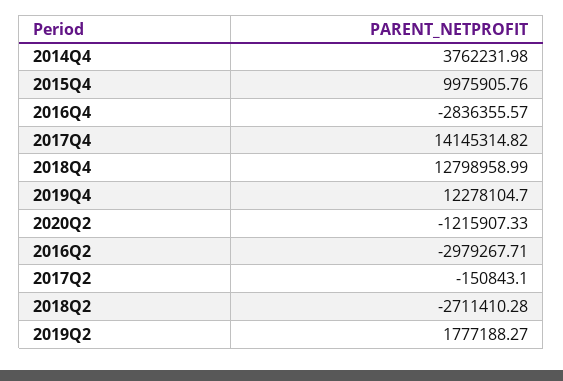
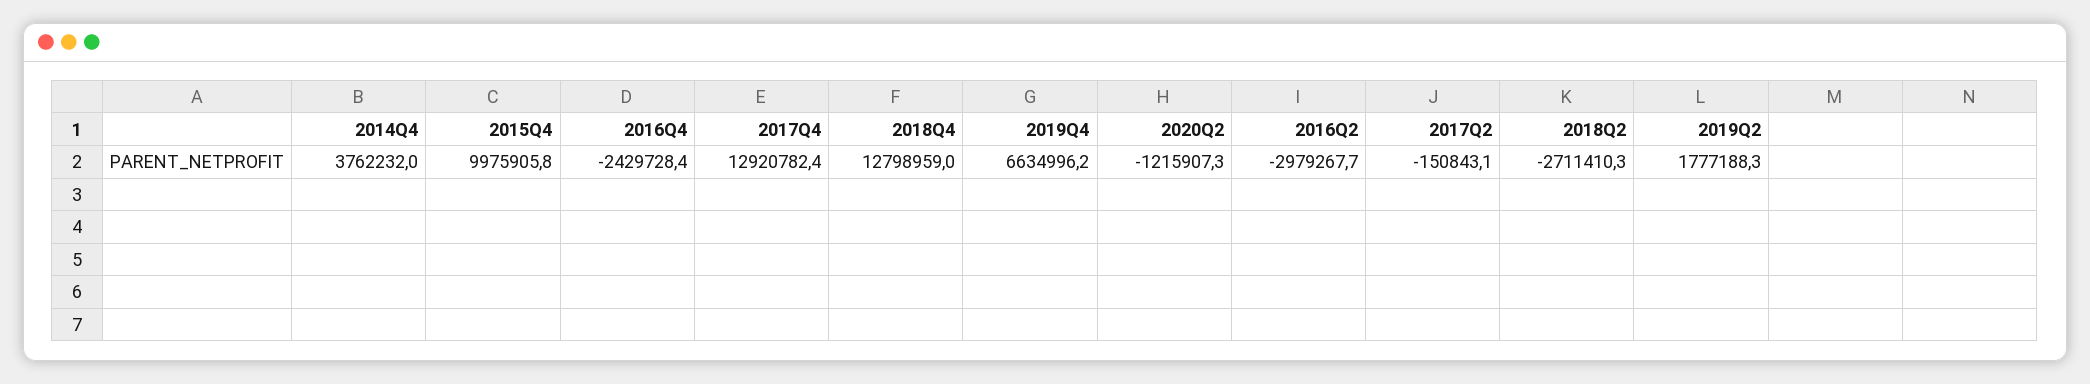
  {
    "2014Q4": 3762231.98,
    "2015Q4": 9975905.76,
-   "2016Q4": -2836355.57,
+   "2016Q4": -2429728.4,
-   "2017Q4": 14145314.82,
+   "2017Q4": 12920782.4,
    "2018Q4": 12798958.99,
-   "2019Q4": 12278104.7,
+   "2019Q4": 6634996.2,
    "2020Q2": -1215907.33,
    "2016Q2": -2979267.71,
    "2017Q2": -150843.1,
    "2018Q2": -2711410.28,
    "2019Q2": 1777188.27
  }

